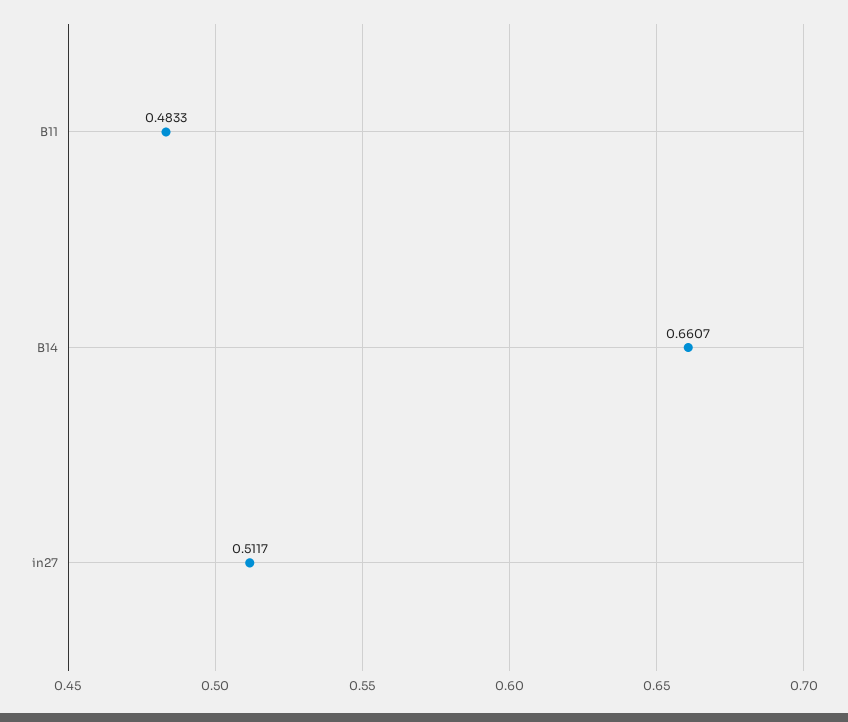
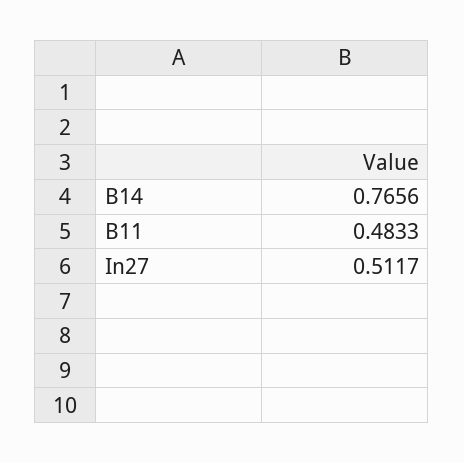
  {
    "B11": 0.4833,
-   "B14": 0.6607,
+   "B14": 0.7656,
    "in27": 0.5117
  }

